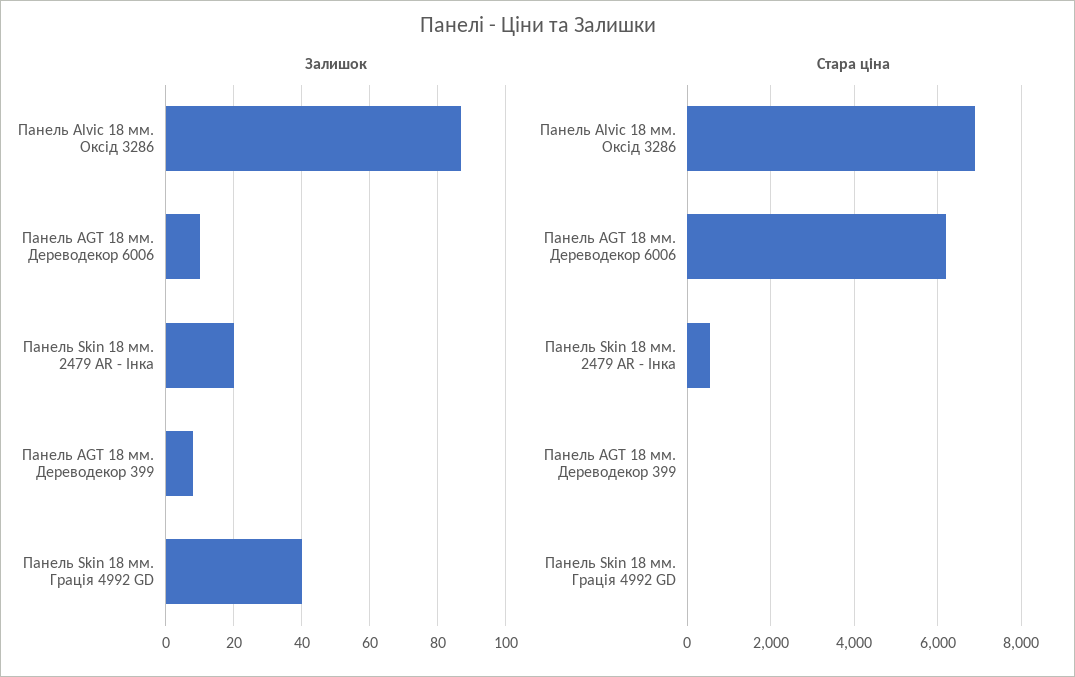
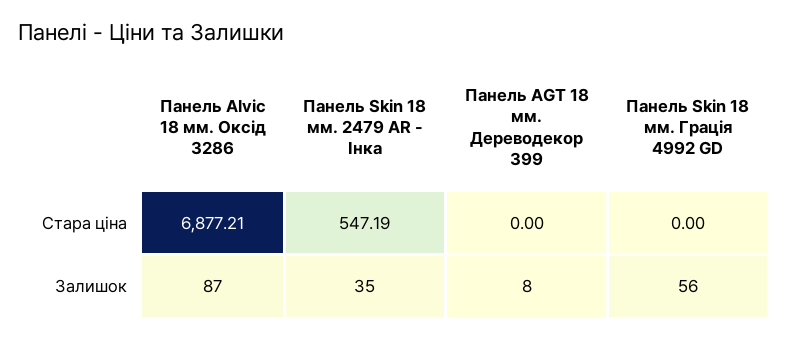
  {
    "Залишок": {
      "Панель Alvic 18 мм. Оксід 3286": 87,
-     "Панель AGT 18 мм. Дереводекор 6006": 10,
-     "Панель Skin 18 мм. 2479 AR - Інка": 20,
+     "Панель Skin 18 мм. 2479 AR - Інка": 35,
      "Панель AGT 18 мм. Дереводекор 399": 8,
-     "Панель Skin 18 мм. Грація 4992 GD": 40
+     "Панель Skin 18 мм. Грація 4992 GD": 56
    },
    "Стара ціна": {
      "Панель Alvic 18 мм. Оксід 3286": 6877.21,
-     "Панель AGT 18 мм. Дереводекор 6006": 6200,
      "Панель Skin 18 мм. 2479 AR - Інка": 547.19,
      "Панель AGT 18 мм. Дереводекор 399": 0,
      "Панель Skin 18 мм. Грація 4992 GD": 0
    }
  }

